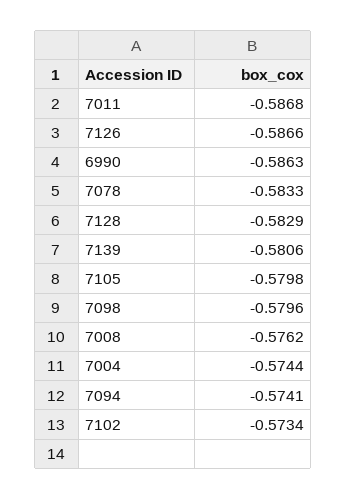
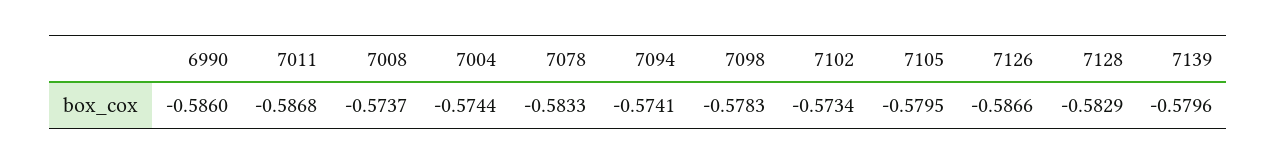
  {
    "7011": -0.5868,
    "7126": -0.5866,
-   "6990": -0.5863,
+   "6990": -0.586,
    "7078": -0.5833,
    "7128": -0.5829,
-   "7139": -0.5806,
+   "7139": -0.5796,
-   "7105": -0.5798,
+   "7105": -0.5795,
-   "7098": -0.5796,
+   "7098": -0.5783,
-   "7008": -0.5762,
+   "7008": -0.5737,
    "7004": -0.5744,
    "7094": -0.5741,
    "7102": -0.5734
  }

